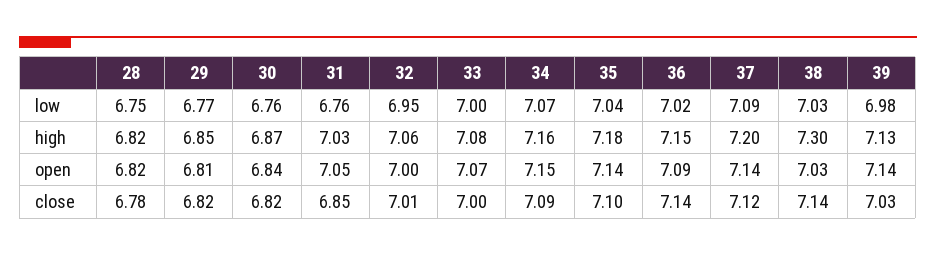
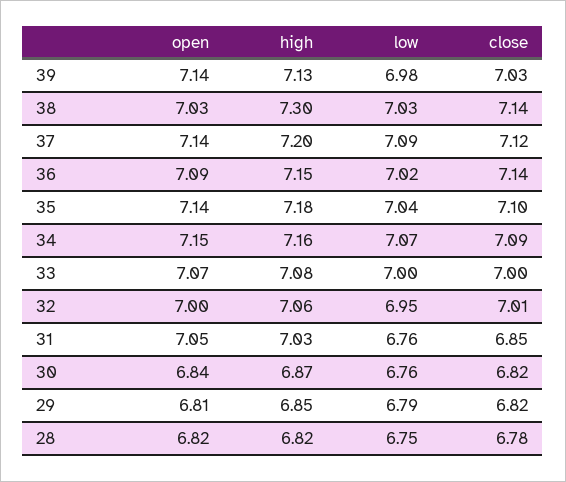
  {
    "28": {
      "low": 6.75,
      "high": 6.82,
      "open": 6.82,
      "close": 6.78
    },
    "29": {
-     "low": 6.77,
+     "low": 6.79,
      "high": 6.85,
      "open": 6.81,
      "close": 6.82
    },
    "30": {
      "low": 6.76,
      "high": 6.87,
      "open": 6.84,
      "close": 6.82
    },
    "31": {
      "low": 6.76,
      "high": 7.03,
      "open": 7.05,
      "close": 6.85
    },
    "32": {
      "low": 6.95,
      "high": 7.06,
      "open": 7,
      "close": 7.01
    },
    "33": {
      "low": 7,
      "high": 7.08,
      "open": 7.07,
      "close": 7
    },
    "34": {
      "low": 7.07,
      "high": 7.16,
      "open": 7.15,
      "close": 7.09
    },
    "35": {
      "low": 7.04,
      "high": 7.18,
      "open": 7.14,
      "close": 7.1
    },
    "36": {
      "low": 7.02,
      "high": 7.15,
      "open": 7.09,
      "close": 7.14
    },
    "37": {
      "low": 7.09,
      "high": 7.2,
      "open": 7.14,
      "close": 7.12
    },
    "38": {
      "low": 7.03,
      "high": 7.3,
      "open": 7.03,
      "close": 7.14
    },
    "39": {
      "low": 6.98,
      "high": 7.13,
      "open": 7.14,
      "close": 7.03
    }
  }

